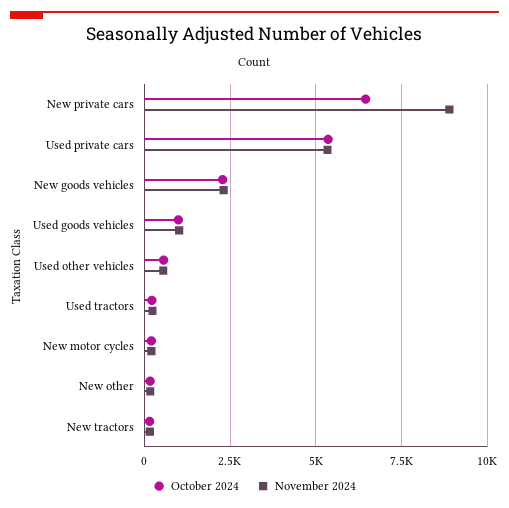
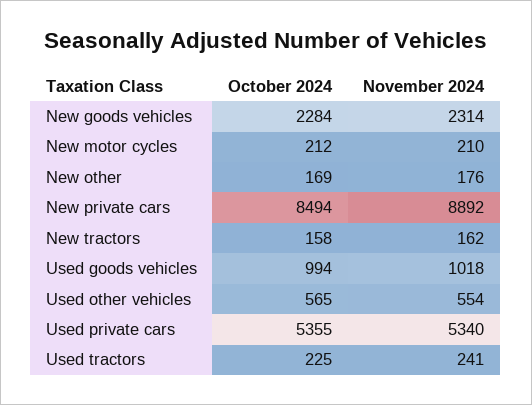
  {
    "October 2024": {
-     "New private cars": 6500,
+     "New private cars": 8494,
      "Used private cars": 5355,
      "New goods vehicles": 2284,
      "Used goods vehicles": 994,
      "Used other vehicles": 565,
      "Used tractors": 225,
      "New motor cycles": 212,
      "New other": 169,
      "New tractors": 158
    },
    "November 2024": {
      "New private cars": 8892,
      "Used private cars": 5340,
      "New goods vehicles": 2314,
      "Used goods vehicles": 1018,
      "Used other vehicles": 554,
      "Used tractors": 241,
      "New motor cycles": 210,
      "New other": 176,
      "New tractors": 162
    }
  }

